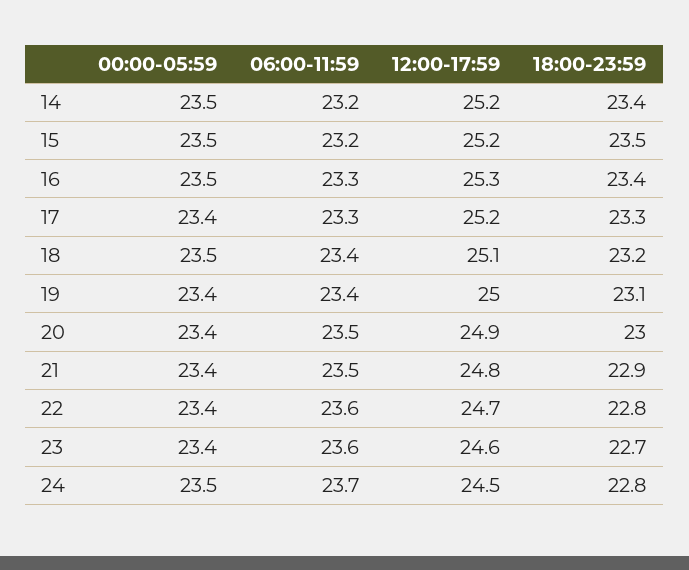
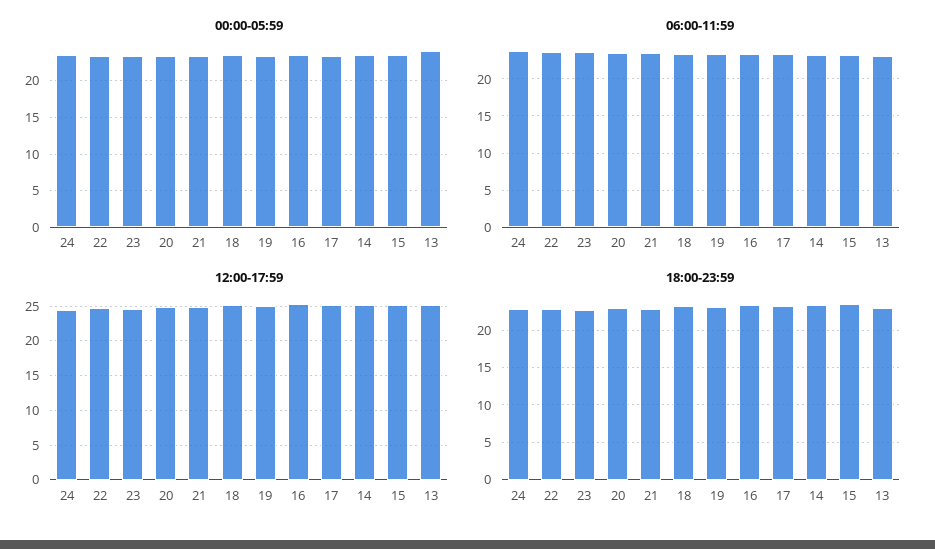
  {
    "00:00-05:59": {
      "14": 23.5,
      "15": 23.5,
      "16": 23.5,
      "17": 23.4,
      "18": 23.5,
      "19": 23.4,
      "20": 23.4,
      "21": 23.4,
      "22": 23.4,
      "23": 23.4,
-     "24": 23.5
+     "24": 23.5,
+     "13": 24
    },
    "06:00-11:59": {
      "14": 23.2,
      "15": 23.2,
      "16": 23.3,
      "17": 23.3,
      "18": 23.4,
      "19": 23.4,
      "20": 23.5,
      "21": 23.5,
      "22": 23.6,
      "23": 23.6,
-     "24": 23.7
+     "24": 23.7,
+     "13": 23
    },
    "12:00-17:59": {
      "14": 25.2,
      "15": 25.2,
      "16": 25.3,
      "17": 25.2,
      "18": 25.1,
      "19": 25,
      "20": 24.9,
      "21": 24.8,
      "22": 24.7,
      "23": 24.6,
-     "24": 24.5
+     "24": 24.5,
+     "13": 25
    },
    "18:00-23:59": {
      "14": 23.4,
      "15": 23.5,
      "16": 23.4,
      "17": 23.3,
      "18": 23.2,
      "19": 23.1,
      "20": 23,
      "21": 22.9,
      "22": 22.8,
      "23": 22.7,
-     "24": 22.8
+     "24": 22.8,
+     "13": 23
    }
  }

